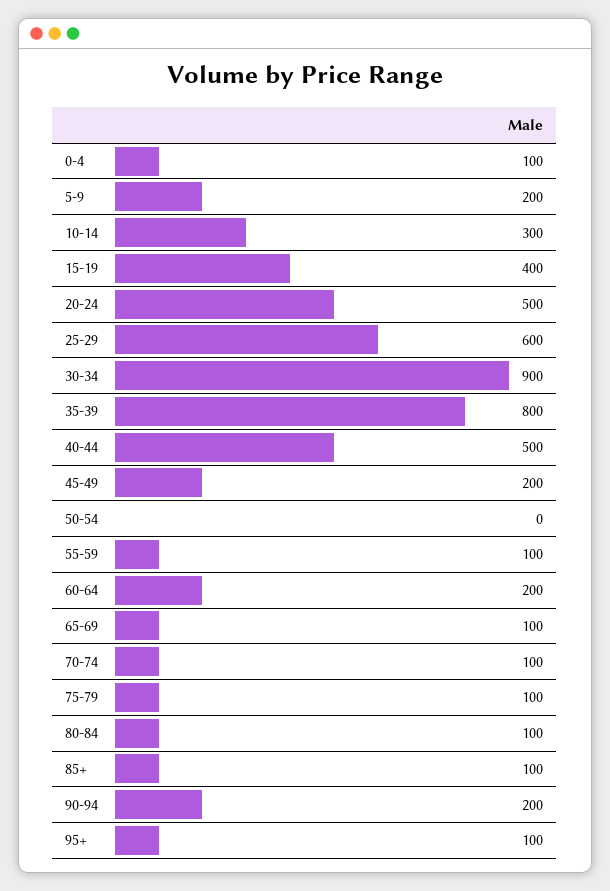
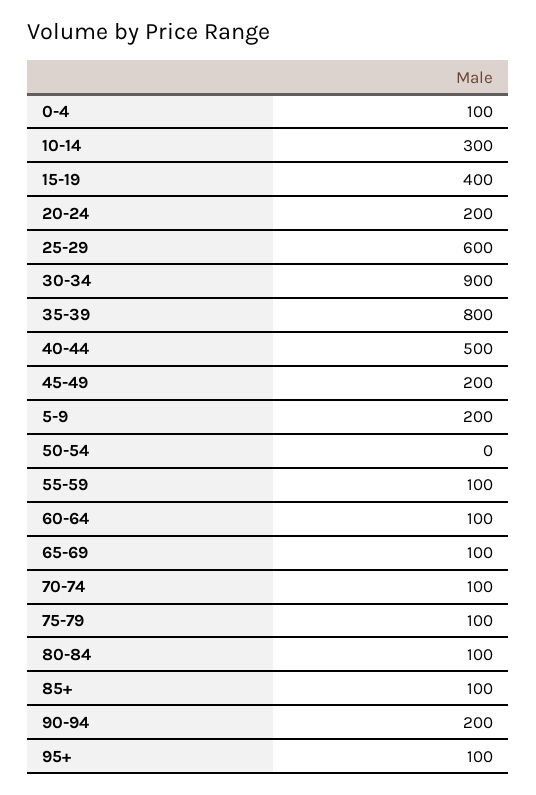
  {
    "0-4": 100,
    "5-9": 200,
    "10-14": 300,
    "15-19": 400,
-   "20-24": 500,
+   "20-24": 200,
    "25-29": 600,
    "30-34": 900,
    "35-39": 800,
    "40-44": 500,
    "45-49": 200,
    "50-54": 0,
    "55-59": 100,
-   "60-64": 200,
+   "60-64": 100,
    "65-69": 100,
    "70-74": 100,
    "75-79": 100,
    "80-84": 100,
    "85+": 100,
    "90-94": 200,
    "95+": 100
  }

